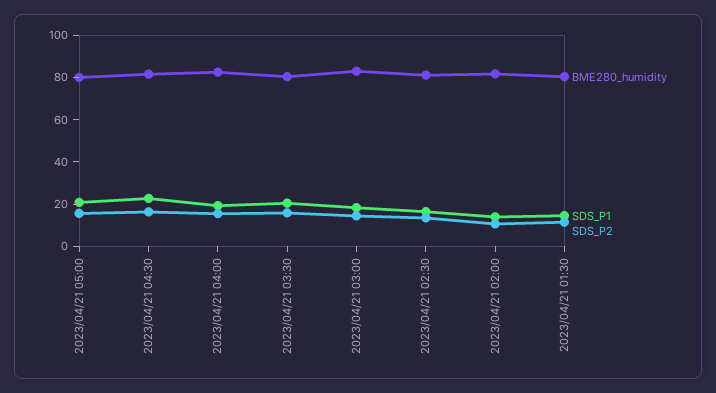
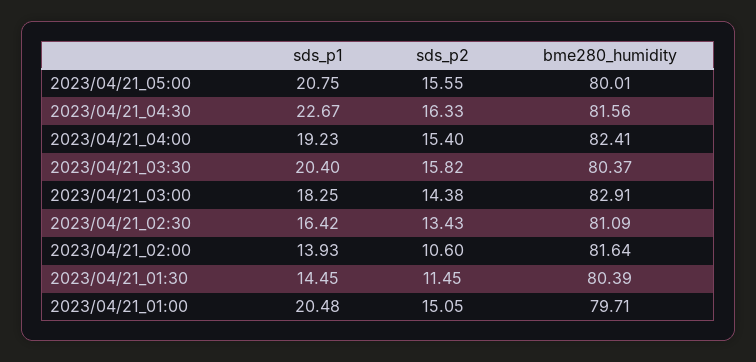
  {
    "BME280_humidity": {
      "2023/04/21 05:00": 80.01,
      "2023/04/21 04:30": 81.56,
      "2023/04/21 04:00": 82.41,
      "2023/04/21 03:30": 80.37,
      "2023/04/21 03:00": 82.91,
      "2023/04/21 02:30": 81.09,
      "2023/04/21 02:00": 81.64,
-     "2023/04/21 01:30": 80.39
+     "2023/04/21 01:30": 80.39,
+     "2023/04/21_01:00": 79.71
    },
    "SDS_P1": {
      "2023/04/21 05:00": 20.75,
      "2023/04/21 04:30": 22.67,
      "2023/04/21 04:00": 19.23,
      "2023/04/21 03:30": 20.4,
      "2023/04/21 03:00": 18.25,
      "2023/04/21 02:30": 16.42,
      "2023/04/21 02:00": 13.93,
-     "2023/04/21 01:30": 14.45
+     "2023/04/21 01:30": 14.45,
+     "2023/04/21_01:00": 20.48
    },
    "SDS_P2": {
      "2023/04/21 05:00": 15.55,
      "2023/04/21 04:30": 16.33,
      "2023/04/21 04:00": 15.4,
      "2023/04/21 03:30": 15.82,
      "2023/04/21 03:00": 14.38,
      "2023/04/21 02:30": 13.43,
      "2023/04/21 02:00": 10.6,
-     "2023/04/21 01:30": 11.45
+     "2023/04/21 01:30": 11.45,
+     "2023/04/21_01:00": 15.05
    }
  }

